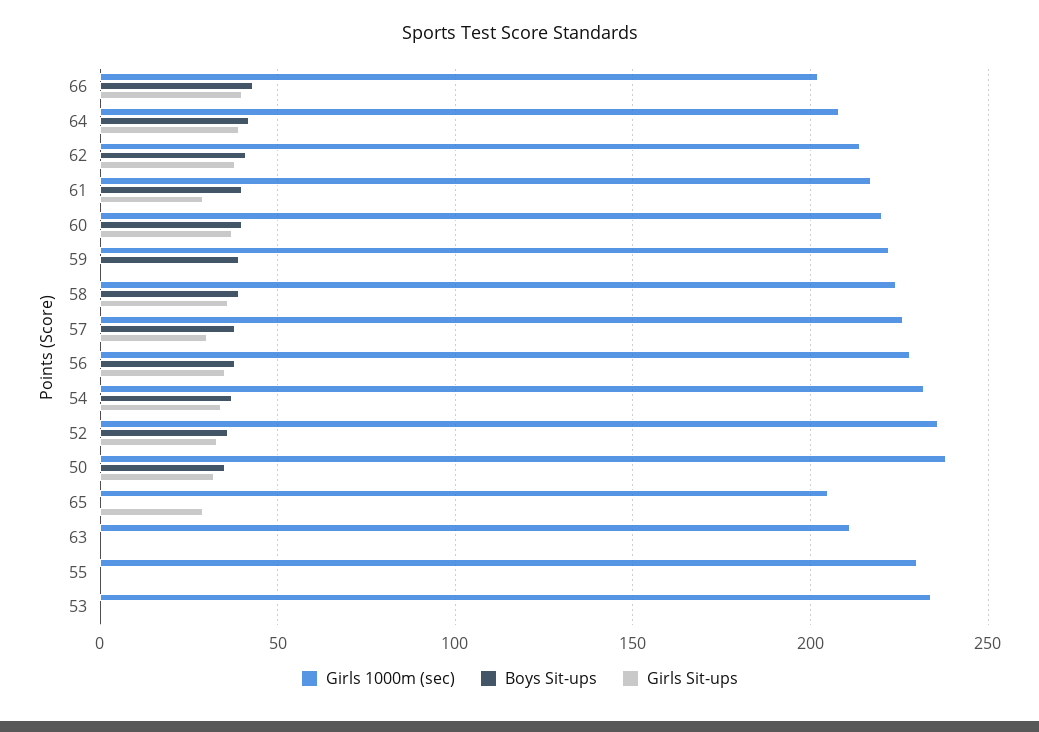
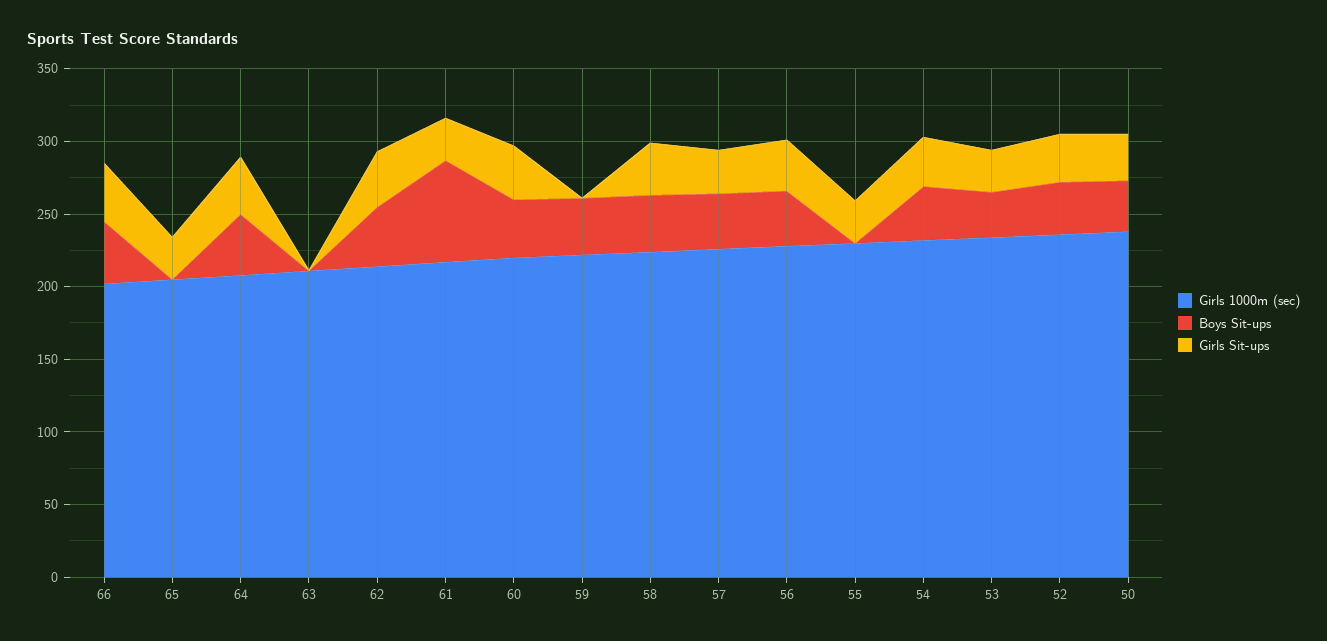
  {
    "Girls 1000m (sec)": {
      "66": 200,
      "64": 210,
      "62": 215,
      "61": 215,
      "60": 220,
      "59": 220,
      "58": 225,
      "57": 225,
      "56": 230,
      "54": 230,
      "52": 235,
      "50": 240,
      "65": 205,
      "63": 210,
      "55": 230,
      "53": 235
    },
    "Boys Sit-ups": {
      "66": 45,
      "64": 40,
      "62": 40,
-     "61": 40,
+     "61": 70,
      "60": 40,
      "59": 40,
      "58": 40,
      "57": 40,
      "56": 40,
      "54": 35,
      "52": 35,
      "50": 35,
      "65": 0,
      "63": 0,
      "55": 0,
-     "53": 0
+     "53": 30
    },
    "Girls Sit-ups": {
      "66": 40,
      "64": 40,
      "62": 40,
      "61": 30,
      "60": 35,
      "59": 0,
      "58": 35,
      "57": 30,
      "56": 35,
      "54": 35,
      "52": 35,
      "50": 30,
      "65": 30,
      "63": 0,
-     "55": 0,
+     "55": 30,
-     "53": 0
+     "53": 30
    }
  }

